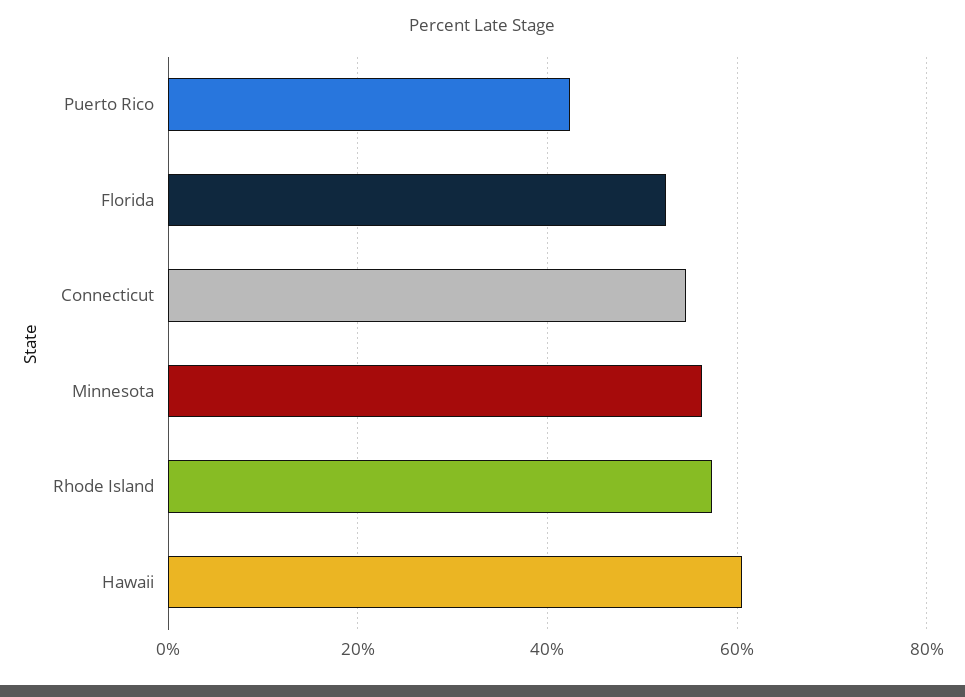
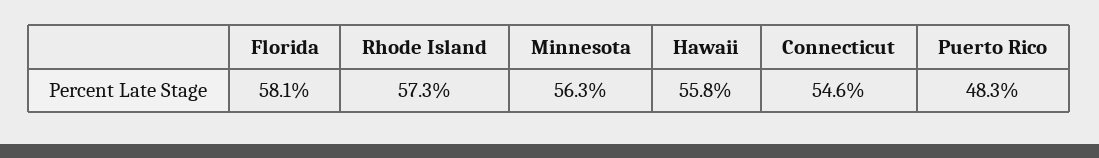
  {
-   "Puerto Rico": 42,
+   "Puerto Rico": 48.3,
-   "Florida": 52,
+   "Florida": 58.1,
    "Connecticut": 54.6,
    "Minnesota": 56.3,
    "Rhode Island": 57.3,
-   "Hawaii": 60
+   "Hawaii": 55.8
  }

